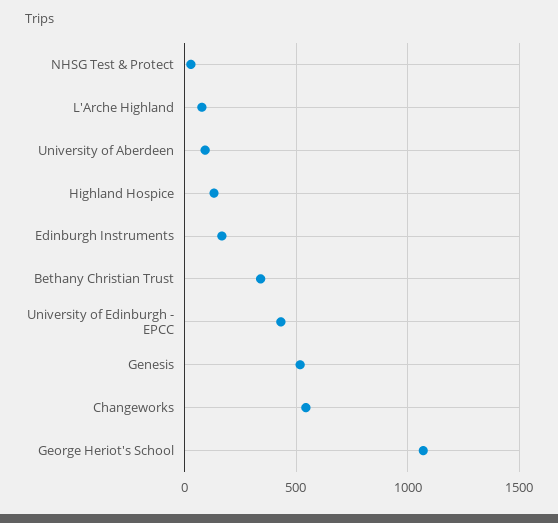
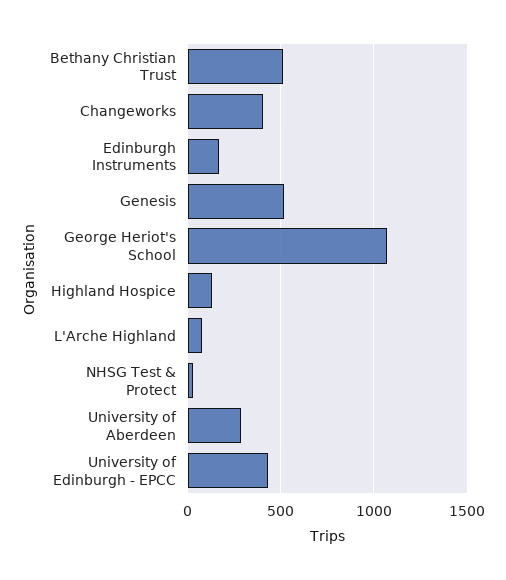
  {
    "NHSG Test & Protect": 50,
    "L'Arche Highland": 100,
-   "University of Aberdeen": 100,
+   "University of Aberdeen": 300,
    "Highland Hospice": 150,
    "Edinburgh Instruments": 150,
-   "Bethany Christian Trust": 350,
+   "Bethany Christian Trust": 500,
    "University of Edinburgh - EPCC": 450,
    "Genesis": 500,
-   "Changeworks": 550,
+   "Changeworks": 400,
    "George Heriot's School": 1050
  }

